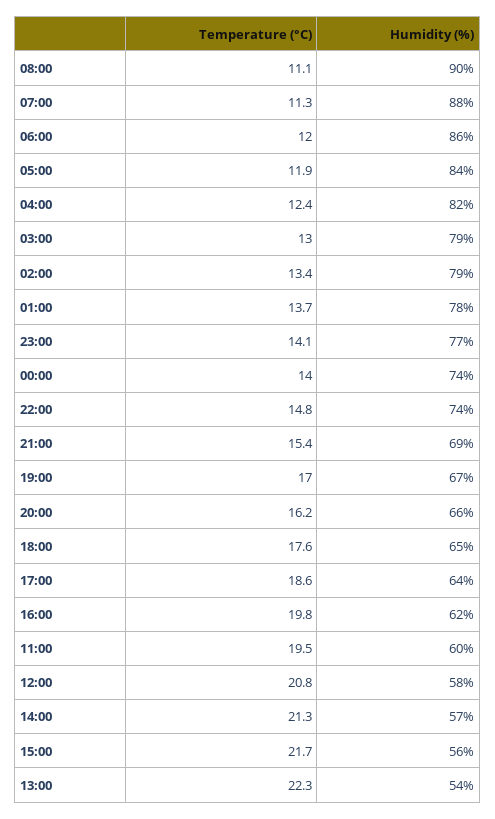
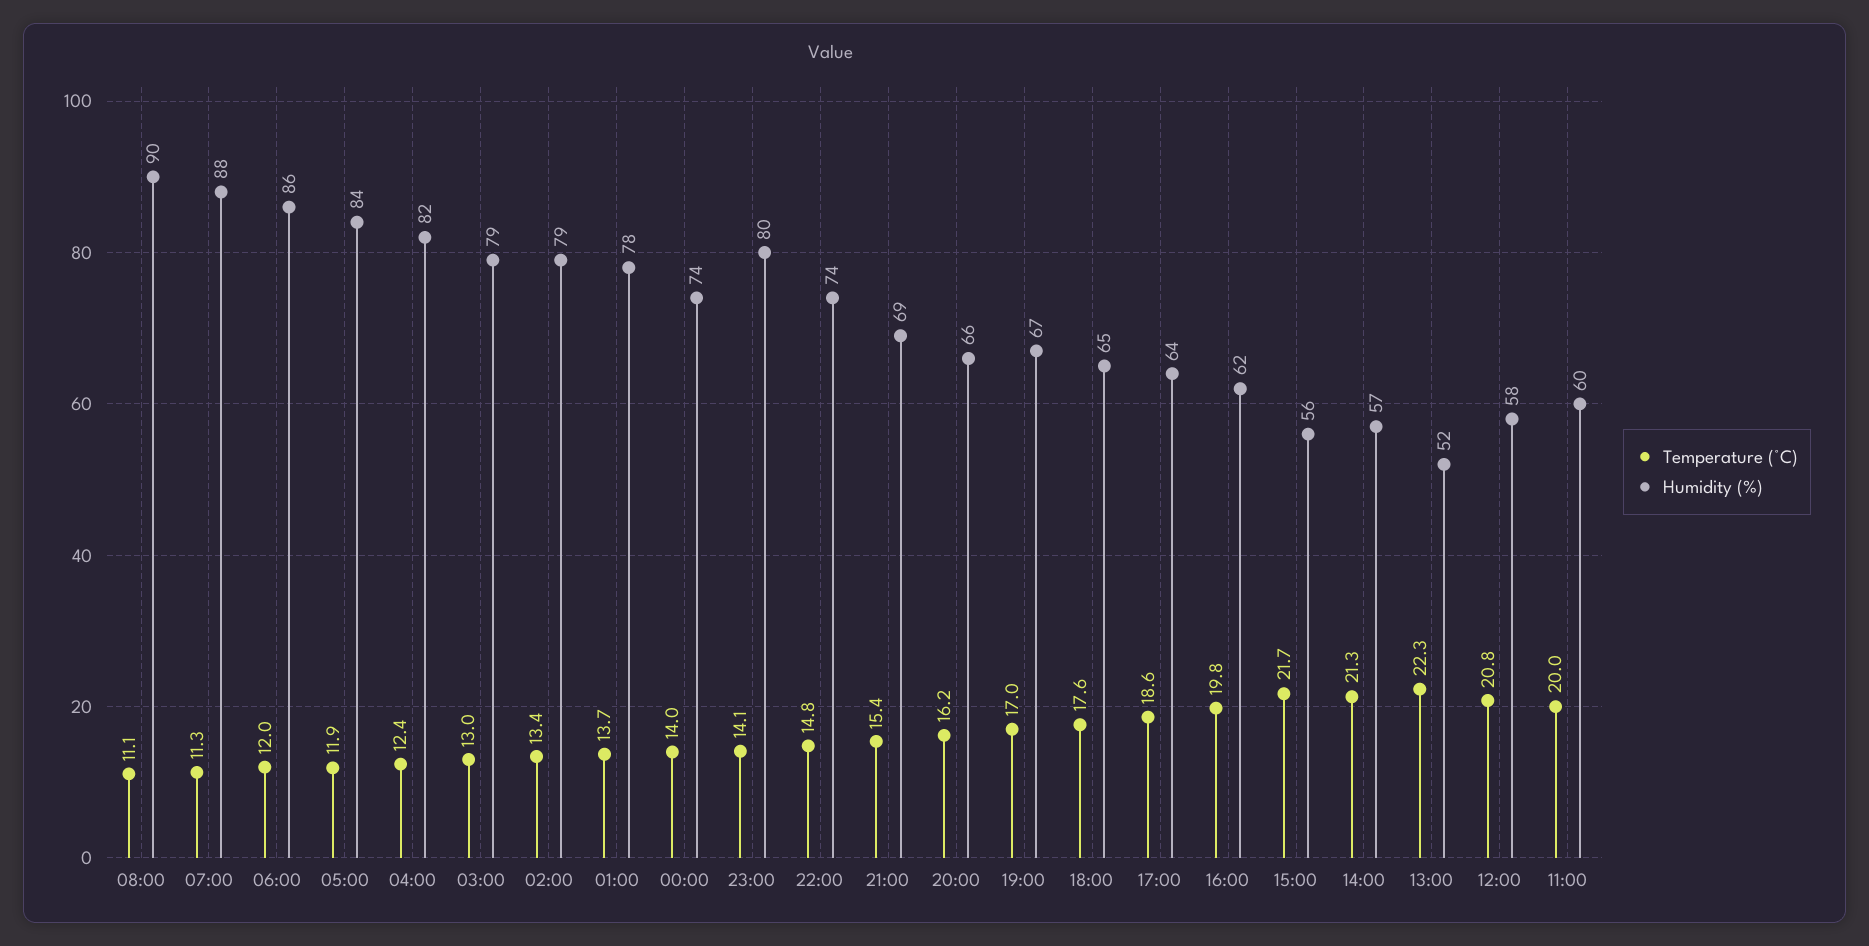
  {
    "Temperature (°C)": {
      "08:00": 11.1,
      "07:00": 11.3,
      "06:00": 12,
      "05:00": 11.9,
      "04:00": 12.4,
      "03:00": 13,
      "02:00": 13.4,
      "01:00": 13.7,
      "23:00": 14.1,
      "00:00": 14,
      "22:00": 14.8,
      "21:00": 15.4,
      "19:00": 17,
      "20:00": 16.2,
      "18:00": 17.6,
      "17:00": 18.6,
      "16:00": 19.8,
-     "11:00": 19.5,
+     "11:00": 20,
      "12:00": 20.8,
      "14:00": 21.3,
      "15:00": 21.7,
      "13:00": 22.3
    },
    "Humidity (%)": {
      "08:00": 90,
      "07:00": 88,
      "06:00": 86,
      "05:00": 84,
      "04:00": 82,
      "03:00": 79,
      "02:00": 79,
      "01:00": 78,
-     "23:00": 77,
+     "23:00": 80,
      "00:00": 74,
      "22:00": 74,
      "21:00": 69,
      "19:00": 67,
      "20:00": 66,
      "18:00": 65,
      "17:00": 64,
      "16:00": 62,
      "11:00": 60,
      "12:00": 58,
      "14:00": 57,
      "15:00": 56,
-     "13:00": 54
+     "13:00": 52
    }
  }

